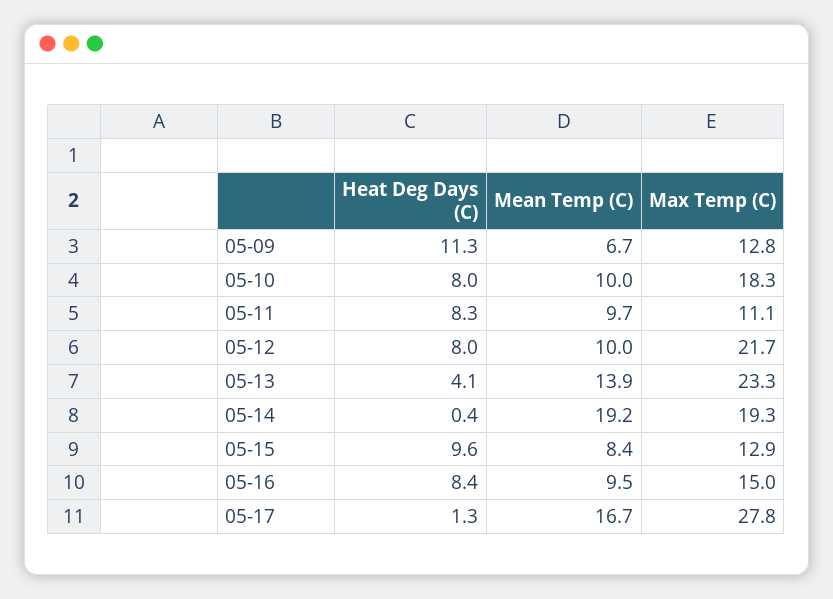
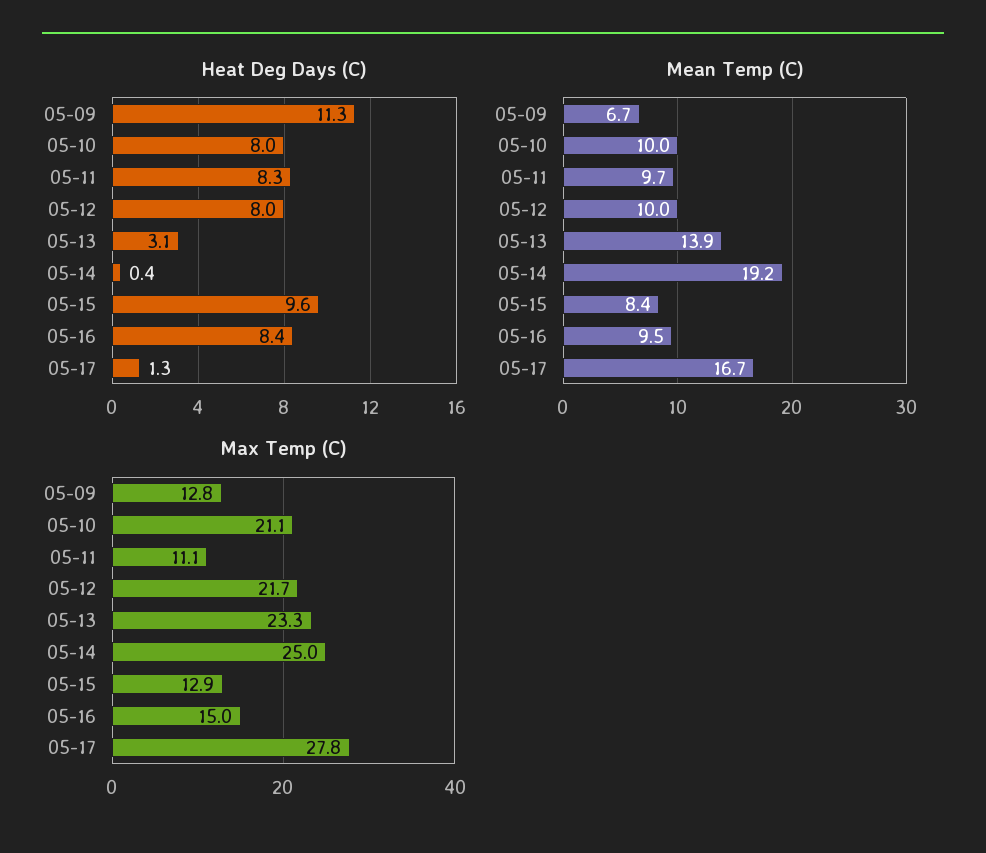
  {
    "Heat Deg Days (C)": {
      "05-09": 11.3,
      "05-10": 8,
      "05-11": 8.3,
      "05-12": 8,
-     "05-13": 4.1,
+     "05-13": 3.1,
      "05-14": 0.4,
      "05-15": 9.6,
      "05-16": 8.4,
      "05-17": 1.3
    },
    "Mean Temp (C)": {
      "05-09": 6.7,
      "05-10": 10,
      "05-11": 9.7,
      "05-12": 10,
      "05-13": 13.9,
      "05-14": 19.2,
      "05-15": 8.4,
      "05-16": 9.5,
      "05-17": 16.7
    },
    "Max Temp (C)": {
      "05-09": 12.8,
-     "05-10": 18.3,
+     "05-10": 21.1,
      "05-11": 11.1,
      "05-12": 21.7,
      "05-13": 23.3,
-     "05-14": 19.3,
+     "05-14": 25,
      "05-15": 12.9,
      "05-16": 15,
      "05-17": 27.8
    }
  }

